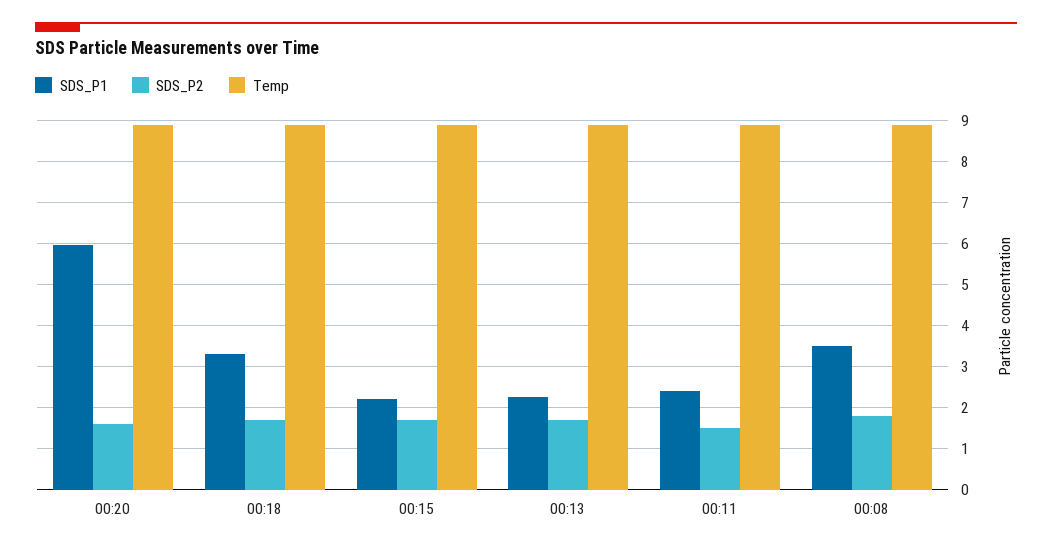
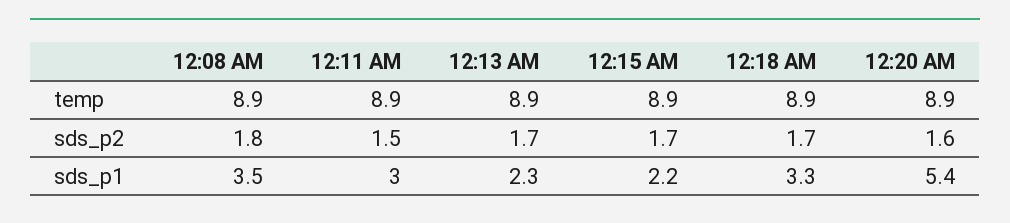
  {
    "SDS_P1": {
-     "00:20": 6,
+     "00:20": 5.4,
      "00:18": 3.3,
      "00:15": 2.2,
      "00:13": 2.3,
-     "00:11": 2.4,
+     "00:11": 3,
      "00:08": 3.5
    },
    "SDS_P2": {
      "00:20": 1.6,
      "00:18": 1.7,
      "00:15": 1.7,
      "00:13": 1.7,
      "00:11": 1.5,
      "00:08": 1.8
    },
    "Temp": {
      "00:20": 8.9,
      "00:18": 8.9,
      "00:15": 8.9,
      "00:13": 8.9,
      "00:11": 8.9,
      "00:08": 8.9
    }
  }

